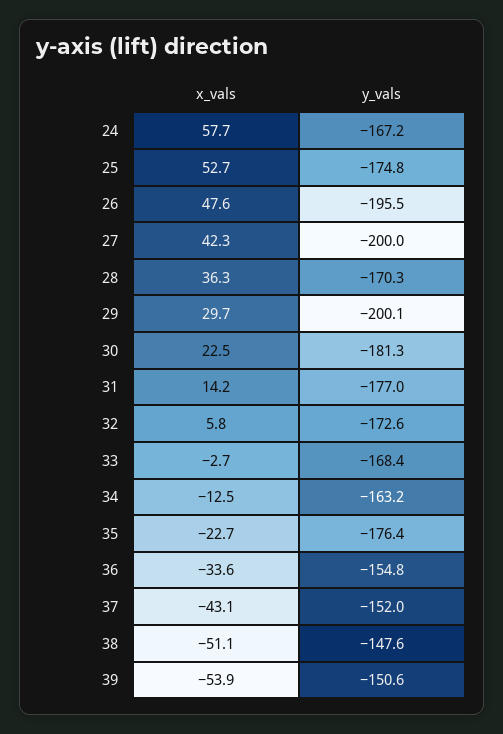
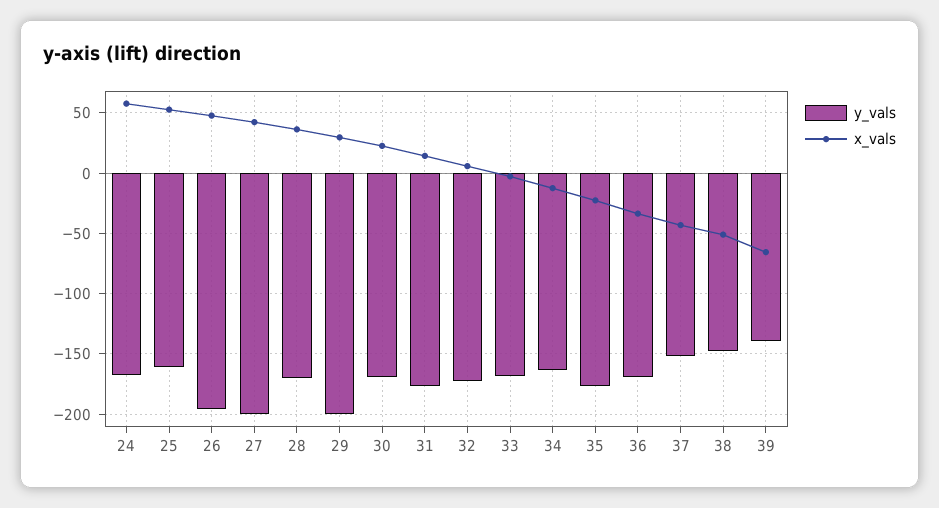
  {
    "x_vals": {
      "24": 57.7,
      "25": 52.7,
      "26": 47.6,
      "27": 42.3,
      "28": 36.3,
      "29": 29.7,
      "30": 22.5,
      "31": 14.2,
      "32": 5.8,
      "33": -2.7,
      "34": -12.5,
      "35": -22.7,
      "36": -33.6,
      "37": -43.1,
      "38": -51.1,
-     "39": -53.9
+     "39": -65
    },
    "y_vals": {
      "24": -167.2,
-     "25": -174.8,
+     "25": -160,
      "26": -195.5,
      "27": -200,
      "28": -170.3,
      "29": -200.1,
-     "30": -181.3,
+     "30": -170,
      "31": -177,
      "32": -172.6,
      "33": -168.4,
      "34": -163.2,
      "35": -176.4,
-     "36": -154.8,
+     "36": -170,
      "37": -152,
      "38": -147.6,
-     "39": -150.6
+     "39": -140
    }
  }

